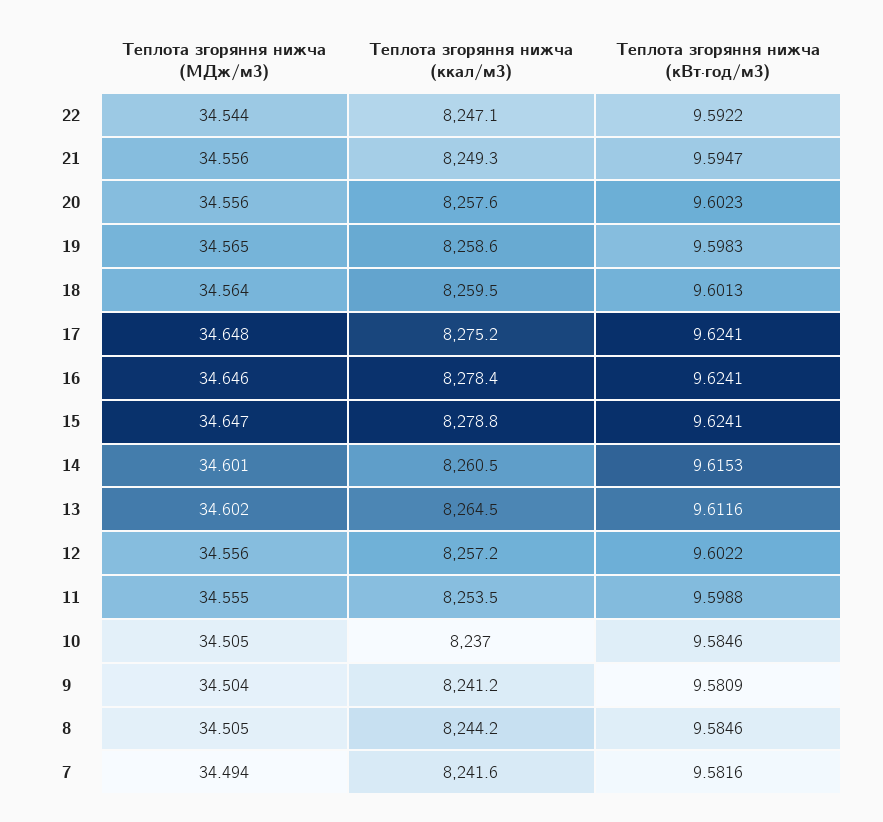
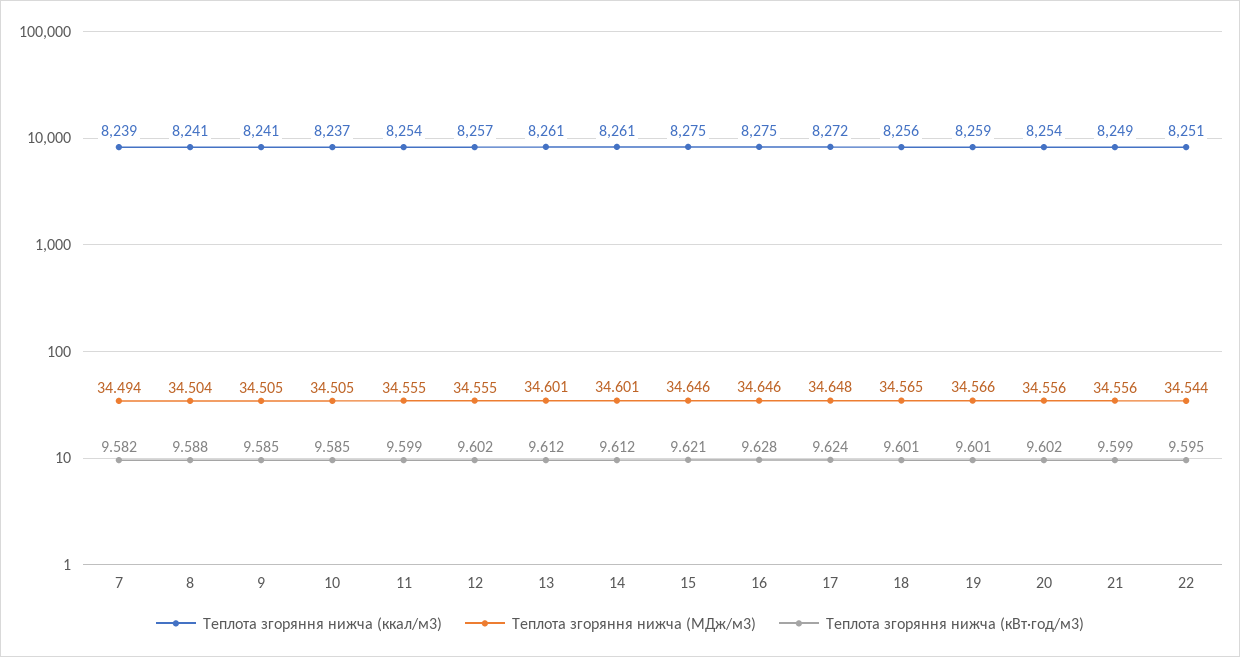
  {
    "Теплота згоряння нижча (МДж/м3)": {
      "22": 34.544,
      "21": 34.556,
      "20": 34.556,
-     "19": 34.565,
+     "19": 34.566,
-     "18": 34.564,
+     "18": 34.565,
      "17": 34.648,
      "16": 34.646,
-     "15": 34.647,
+     "15": 34.646,
      "14": 34.601,
-     "13": 34.602,
+     "13": 34.601,
-     "12": 34.556,
+     "12": 34.555,
      "11": 34.555,
      "10": 34.505,
-     "9": 34.504,
+     "9": 34.505,
-     "8": 34.505,
+     "8": 34.504,
      "7": 34.494
    },
    "Теплота згоряння нижча (ккал/м3)": {
-     "22": 8247.1,
+     "22": 8251,
      "21": 8249.3,
-     "20": 8257.6,
+     "20": 8254,
      "19": 8258.6,
-     "18": 8259.5,
+     "18": 8256,
-     "17": 8275.2,
+     "17": 8272,
-     "16": 8278.4,
+     "16": 8275,
-     "15": 8278.8,
+     "15": 8275,
      "14": 8260.5,
-     "13": 8264.5,
+     "13": 8261,
      "12": 8257.2,
      "11": 8253.5,
      "10": 8237,
      "9": 8241.2,
-     "8": 8244.2,
+     "8": 8241,
-     "7": 8241.6
+     "7": 8239
    },
    "Теплота згоряння нижча (кВт·год/м3)": {
-     "22": 9.5922,
+     "22": 9.595,
-     "21": 9.5947,
+     "21": 9.599,
      "20": 9.6023,
-     "19": 9.5983,
+     "19": 9.601,
      "18": 9.6013,
      "17": 9.6241,
-     "16": 9.6241,
+     "16": 9.628,
-     "15": 9.6241,
+     "15": 9.621,
-     "14": 9.6153,
+     "14": 9.612,
      "13": 9.6116,
      "12": 9.6022,
      "11": 9.5988,
      "10": 9.5846,
-     "9": 9.5809,
+     "9": 9.585,
-     "8": 9.5846,
+     "8": 9.588,
      "7": 9.5816
    }
  }

